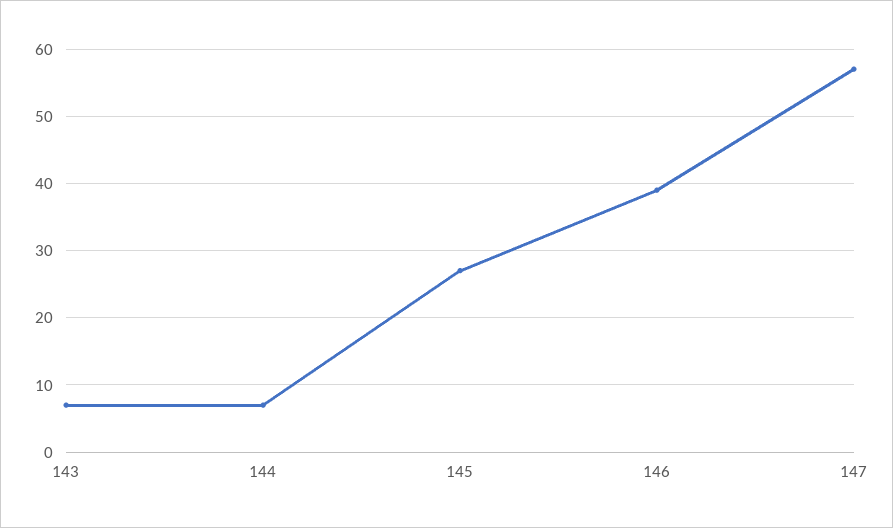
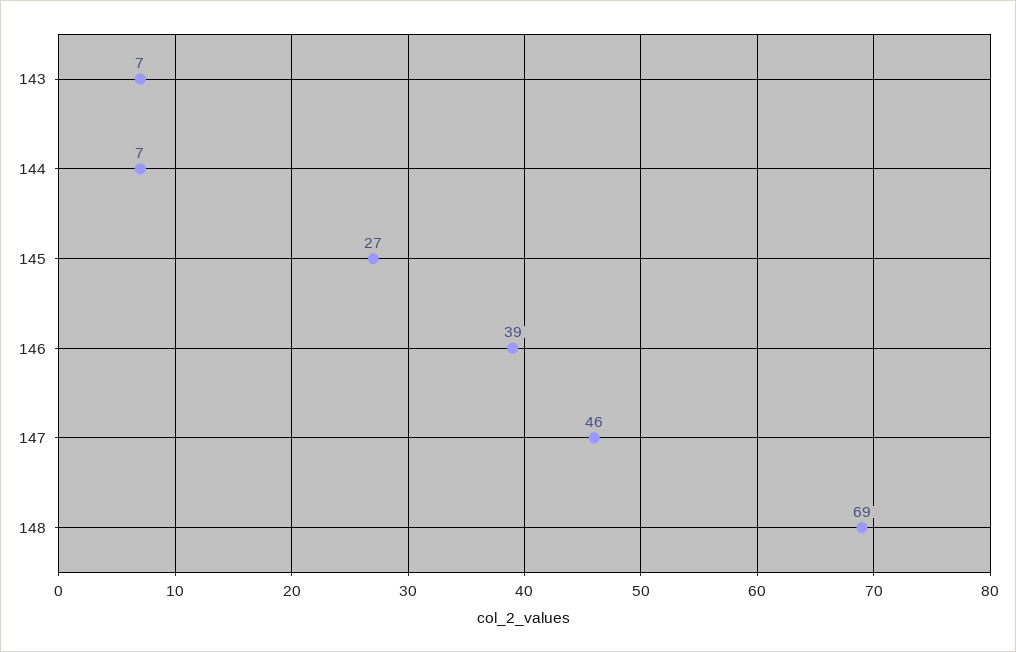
  {
    "143": 7,
    "144": 7,
    "145": 27,
    "146": 39,
-   "147": 57
+   "147": 46,
+   "148": 69
  }

